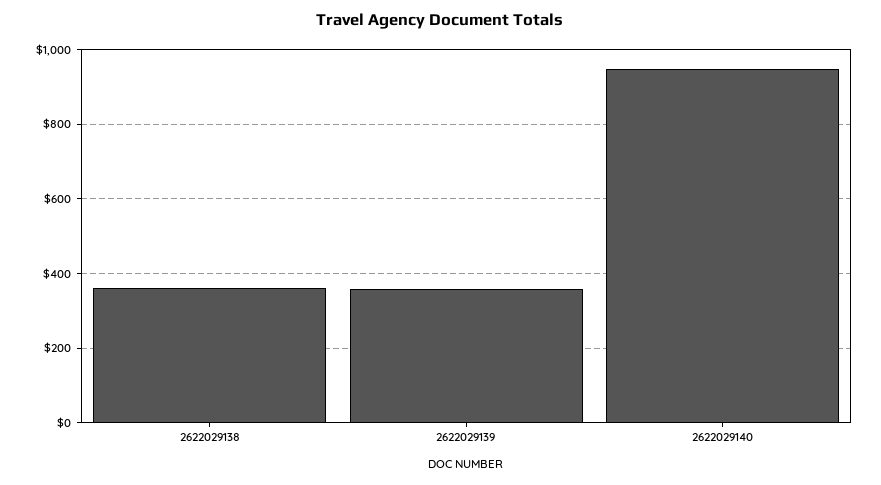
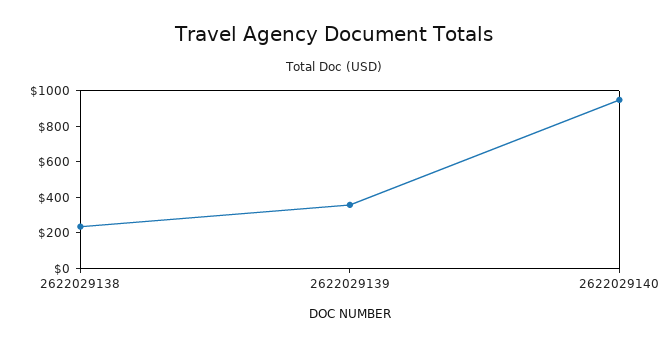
  {
-   "2622029138": 360,
+   "2622029138": 250,
    "2622029139": 360,
    "2622029140": 940
  }

